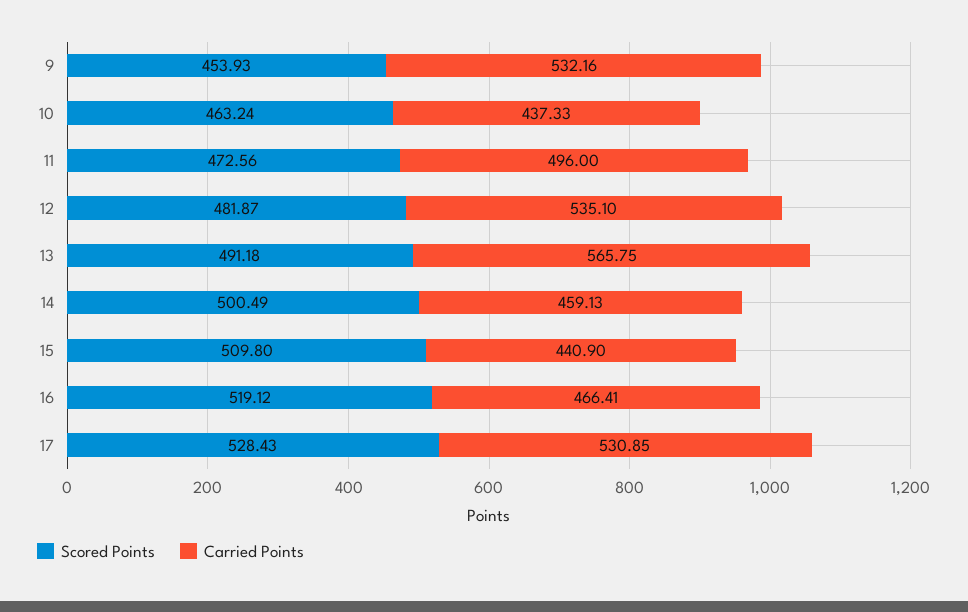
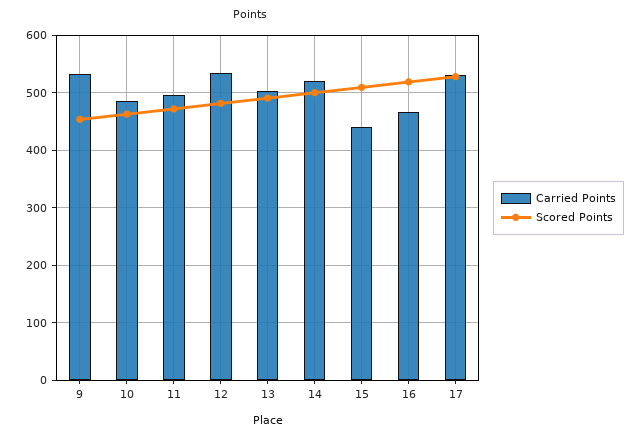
  {
    "Scored Points": {
      "9": 453.93,
      "10": 463.24,
      "11": 472.56,
      "12": 481.87,
      "13": 491.18,
      "14": 500.49,
      "15": 509.8,
      "16": 519.12,
      "17": 528.43
    },
    "Carried Points": {
      "9": 532.16,
-     "10": 437.33,
+     "10": 480,
      "11": 496,
      "12": 535.1,
-     "13": 565.75,
+     "13": 500,
-     "14": 459.13,
+     "14": 520,
      "15": 440.9,
      "16": 466.41,
      "17": 530.85
    }
  }

